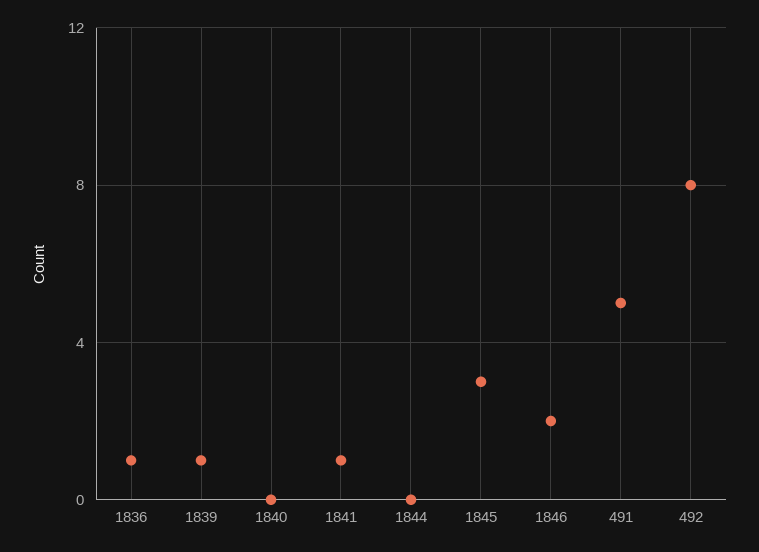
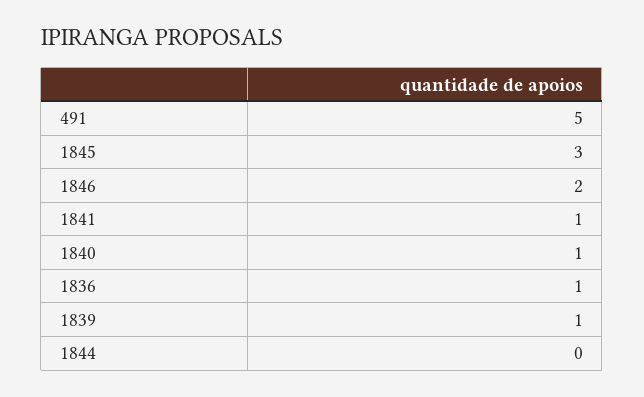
  {
    "1836": 1,
    "1839": 1,
-   "1840": 0,
+   "1840": 1,
    "1841": 1,
    "1844": 0,
    "1845": 3,
    "1846": 2,
-   "491": 5,
+   "491": 5
-   "492": 8
  }

